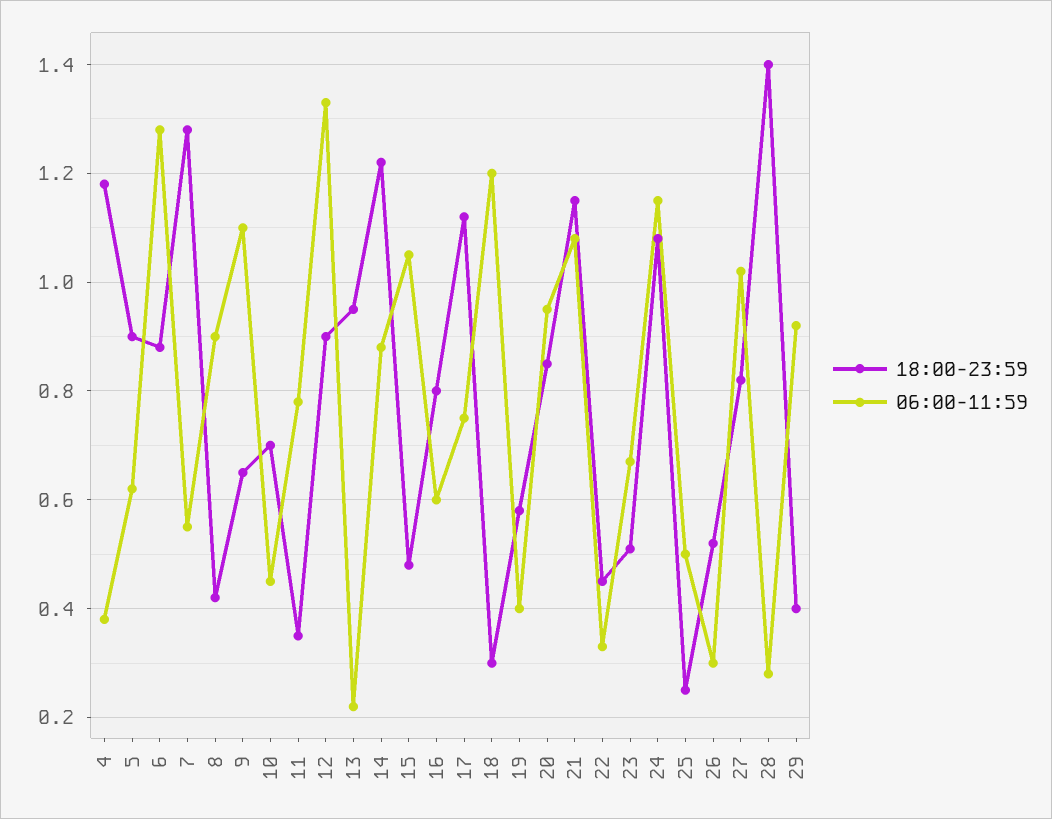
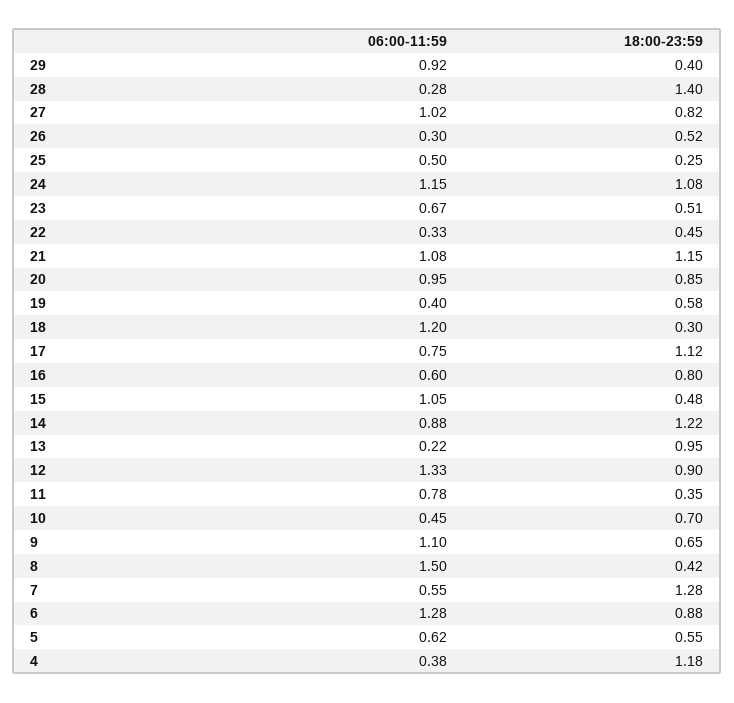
  {
    "18:00-23:59": {
      "4": 1.18,
-     "5": 0.9,
+     "5": 0.55,
      "6": 0.88,
      "7": 1.28,
      "8": 0.42,
      "9": 0.65,
      "10": 0.7,
      "11": 0.35,
      "12": 0.9,
      "13": 0.95,
      "14": 1.22,
      "15": 0.48,
      "16": 0.8,
      "17": 1.12,
      "18": 0.3,
      "19": 0.58,
      "20": 0.85,
      "21": 1.15,
      "22": 0.45,
      "23": 0.51,
      "24": 1.08,
      "25": 0.25,
      "26": 0.52,
      "27": 0.82,
      "28": 1.4,
      "29": 0.4
    },
    "06:00-11:59": {
      "4": 0.38,
      "5": 0.62,
      "6": 1.28,
      "7": 0.55,
-     "8": 0.9,
+     "8": 1.5,
      "9": 1.1,
      "10": 0.45,
      "11": 0.78,
      "12": 1.33,
      "13": 0.22,
      "14": 0.88,
      "15": 1.05,
      "16": 0.6,
      "17": 0.75,
      "18": 1.2,
      "19": 0.4,
      "20": 0.95,
      "21": 1.08,
      "22": 0.33,
      "23": 0.67,
      "24": 1.15,
      "25": 0.5,
      "26": 0.3,
      "27": 1.02,
      "28": 0.28,
      "29": 0.92
    }
  }

